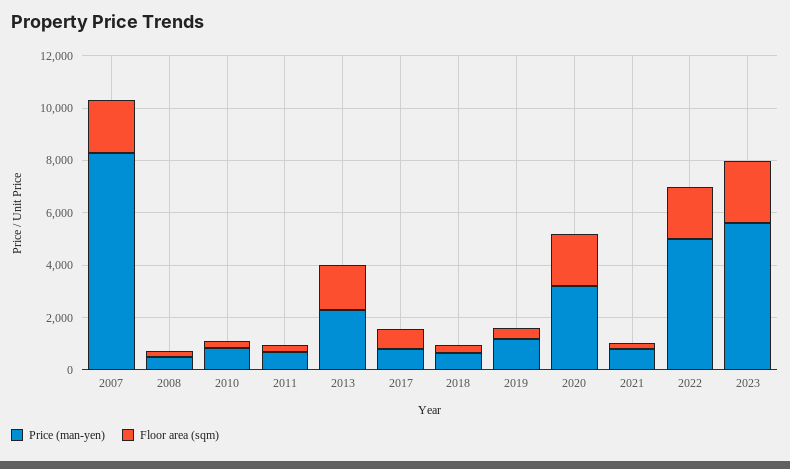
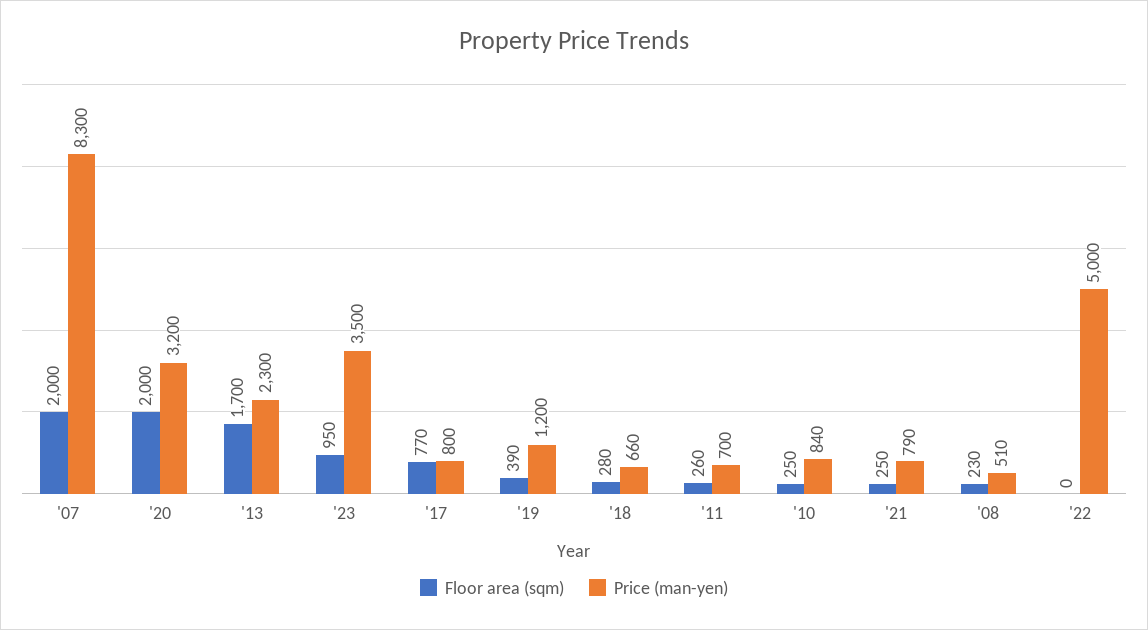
  {
    "Price (man-yen)": {
      "2007": 8300,
      "2008": 510,
      "2010": 840,
      "2011": 700,
      "2013": 2300,
      "2017": 800,
      "2018": 660,
      "2019": 1200,
      "2020": 3200,
      "2021": 790,
      "2022": 5000,
-     "2023": 5500
+     "2023": 3500
    },
    "Floor area (sqm)": {
      "2007": 2000,
      "2008": 230,
      "2010": 250,
      "2011": 260,
      "2013": 1700,
      "2017": 770,
      "2018": 280,
      "2019": 390,
      "2020": 2000,
      "2021": 250,
-     "2022": 2000,
+     "2022": 0,
-     "2023": 2500
+     "2023": 950
    }
  }

